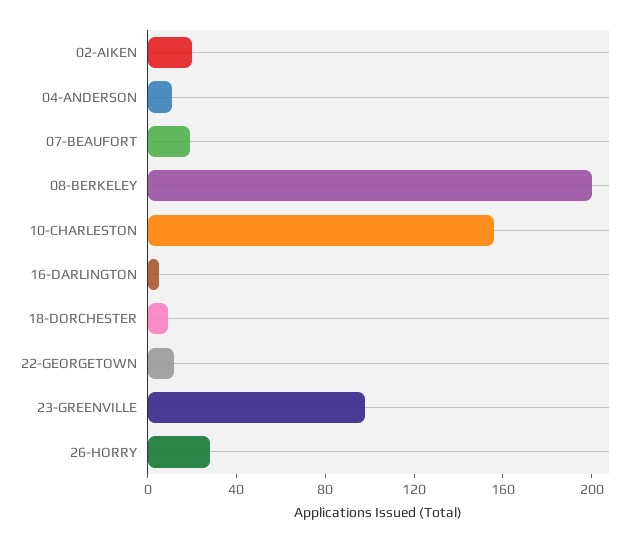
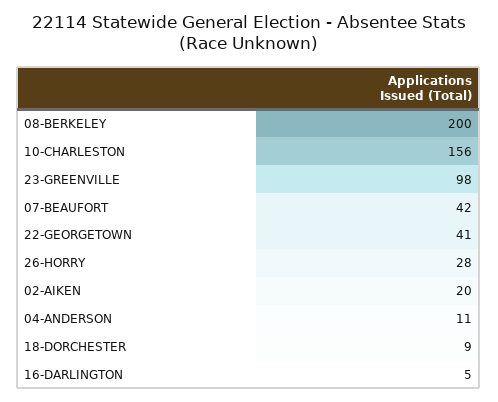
  {
    "02-AIKEN": 20,
    "04-ANDERSON": 11,
-   "07-BEAUFORT": 20,
+   "07-BEAUFORT": 42,
    "08-BERKELEY": 200,
    "10-CHARLESTON": 156,
    "16-DARLINGTON": 5,
    "18-DORCHESTER": 9,
-   "22-GEORGETOWN": 10,
+   "22-GEORGETOWN": 41,
    "23-GREENVILLE": 98,
    "26-HORRY": 28
  }

